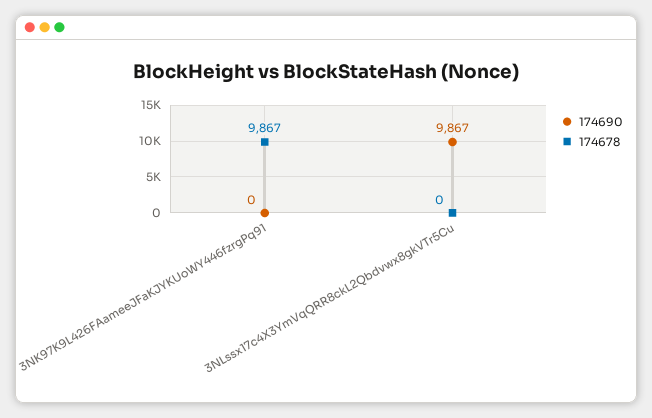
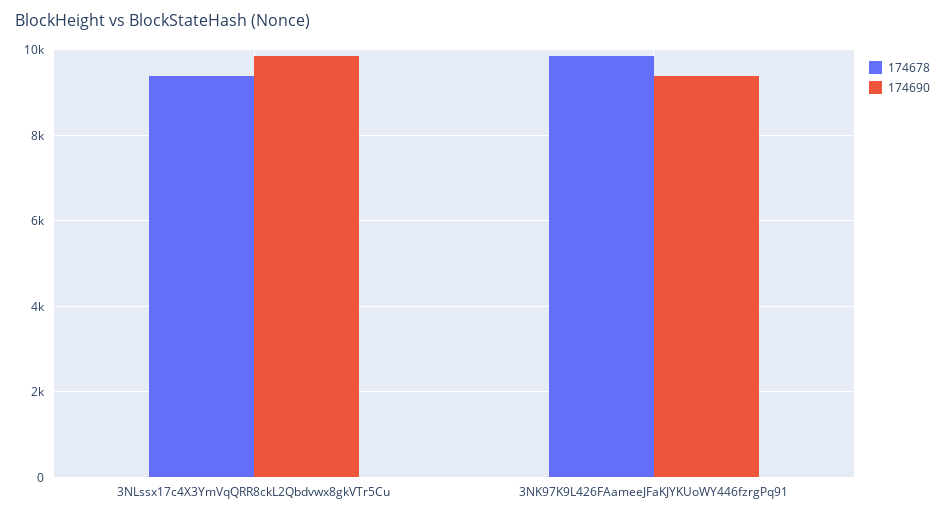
  {
    "174690": {
-     "3NK97K9L426FAameeJFaKJYKUoWY446fzrgPq91": 0,
+     "3NK97K9L426FAameeJFaKJYKUoWY446fzrgPq91": 9400,
      "3NLssx17c4X3YmVqQRR8ckL2Qbdvwx8gkVTr5Cu": 9867
    },
    "174678": {
      "3NK97K9L426FAameeJFaKJYKUoWY446fzrgPq91": 9867,
-     "3NLssx17c4X3YmVqQRR8ckL2Qbdvwx8gkVTr5Cu": 0
+     "3NLssx17c4X3YmVqQRR8ckL2Qbdvwx8gkVTr5Cu": 9400
    }
  }

